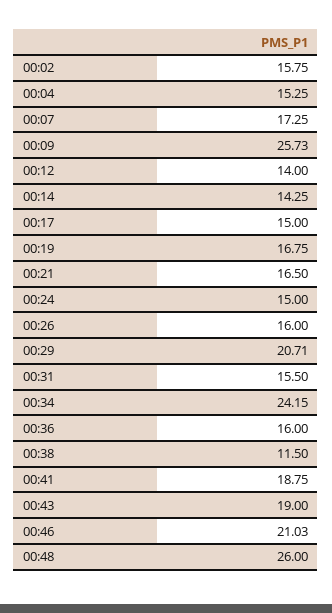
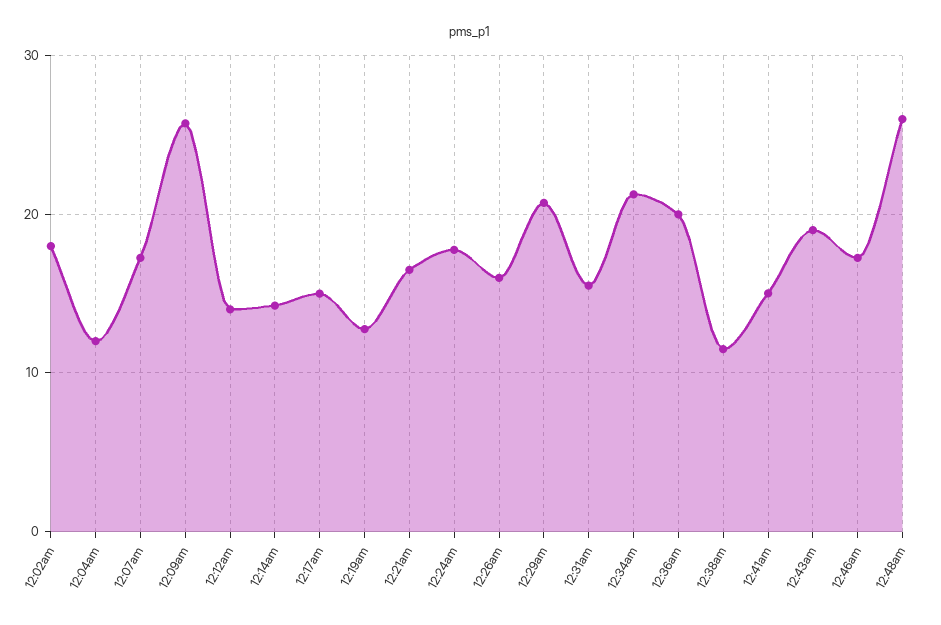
  {
-   "00:02": 15.75,
+   "00:02": 18,
-   "00:04": 15.25,
+   "00:04": 12,
    "00:07": 17.25,
    "00:09": 25.73,
    "00:12": 14,
    "00:14": 14.25,
    "00:17": 15,
-   "00:19": 16.75,
+   "00:19": 13,
    "00:21": 16.5,
-   "00:24": 15,
+   "00:24": 18,
    "00:26": 16,
    "00:29": 20.71,
    "00:31": 15.5,
-   "00:34": 24.15,
+   "00:34": 21,
-   "00:36": 16,
+   "00:36": 20,
    "00:38": 11.5,
-   "00:41": 18.75,
+   "00:41": 15,
    "00:43": 19,
-   "00:46": 21.03,
+   "00:46": 17,
    "00:48": 26
  }

